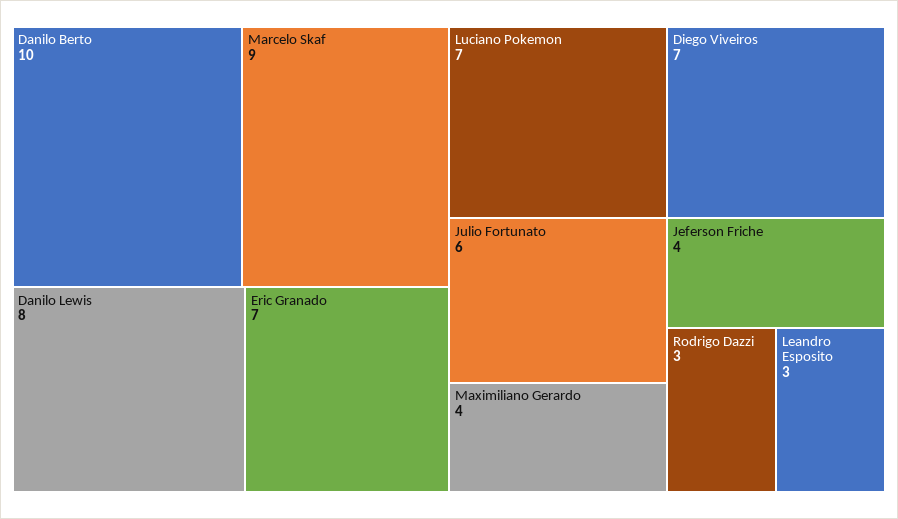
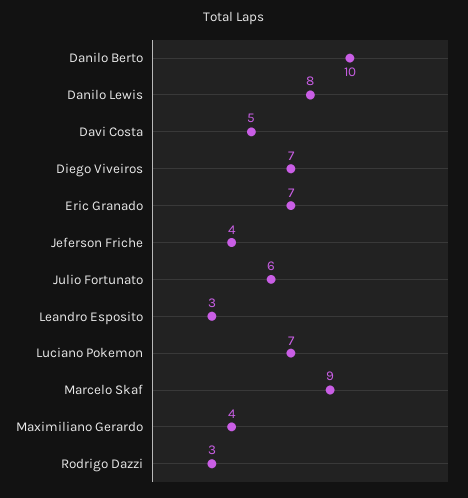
  {
    "Danilo Berto": 10,
    "Marcelo Skaf": 9,
    "Danilo Lewis": 8,
    "Eric Granado": 7,
    "Luciano Pokemon": 7,
    "Diego Viveiros": 7,
    "Julio Fortunato": 6,
    "Maximiliano Gerardo": 4,
    "Jeferson Friche": 4,
    "Rodrigo Dazzi": 3,
-   "Leandro Esposito": 3
+   "Leandro Esposito": 3,
+   "Davi Costa": 5
  }

